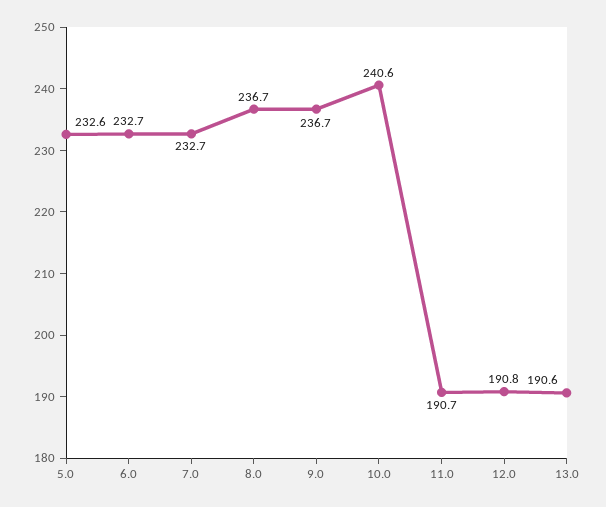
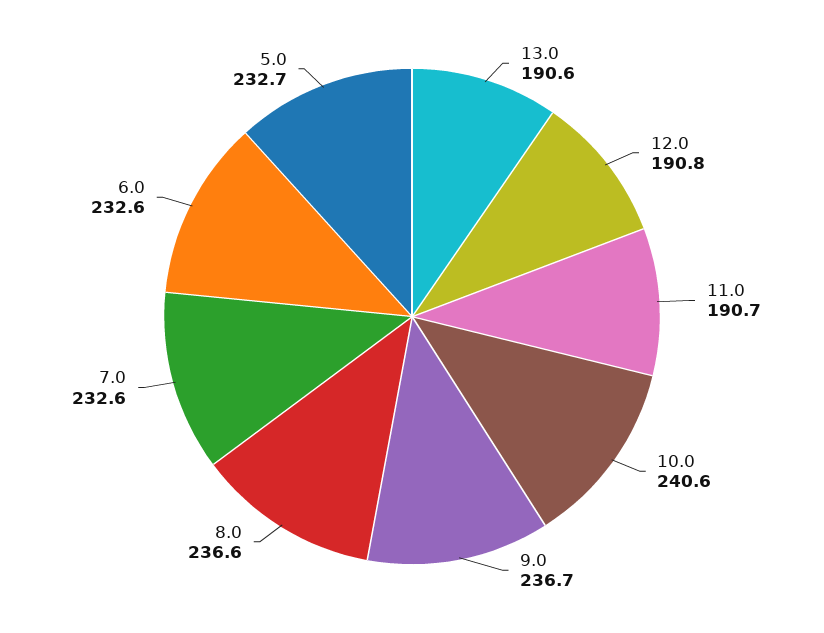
  {
-   "5.0": 232.6,
+   "5.0": 232.7,
-   "6.0": 232.7,
+   "6.0": 232.6,
-   "7.0": 232.7,
+   "7.0": 232.6,
-   "8.0": 236.7,
+   "8.0": 236.6,
    "9.0": 236.7,
    "10.0": 240.6,
    "11.0": 190.7,
    "12.0": 190.8,
    "13.0": 190.6
  }

